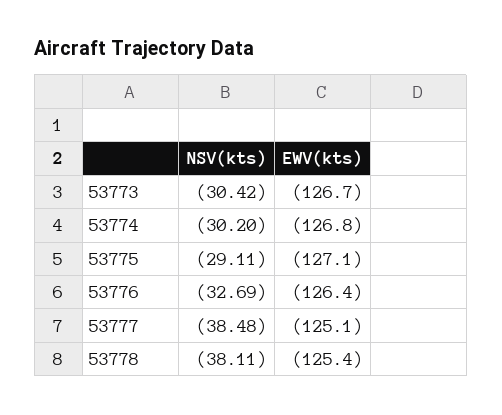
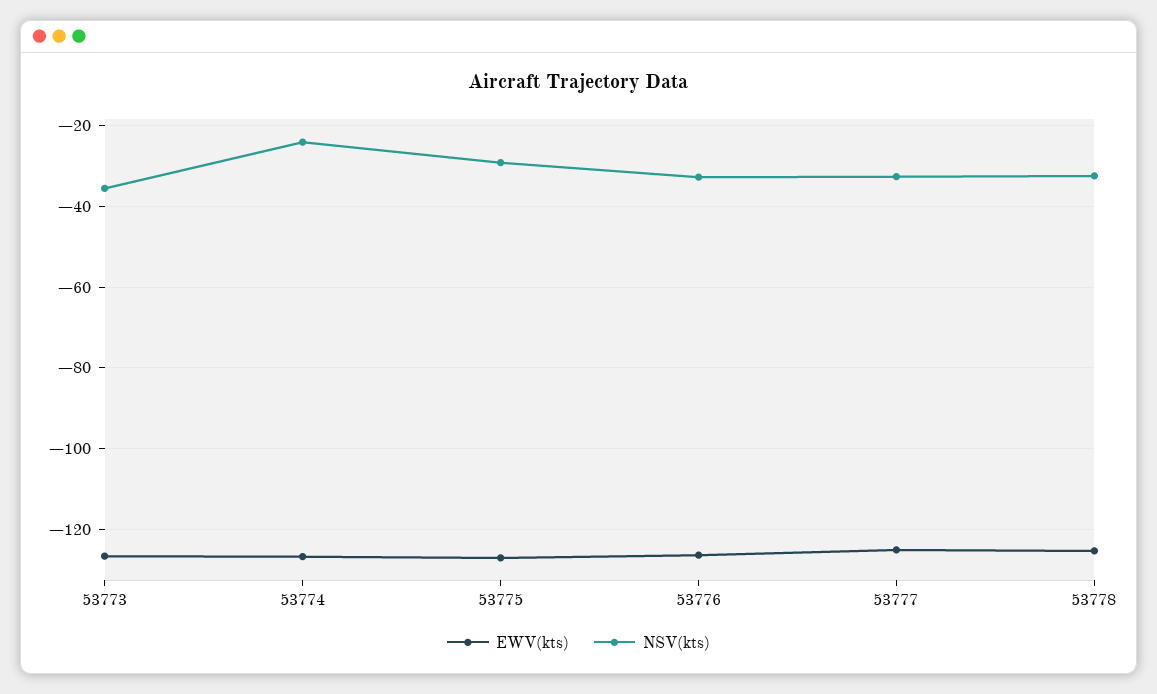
  {
    "NSV(kts)": {
-     "53773": -30.42,
+     "53773": -36,
-     "53774": -30.2,
+     "53774": -24,
      "53775": -29.11,
      "53776": -32.69,
-     "53777": -38.48,
+     "53777": -32,
-     "53778": -38.11
+     "53778": -32
    },
    "EWV(kts)": {
      "53773": -126.7,
      "53774": -126.8,
      "53775": -127.1,
      "53776": -126.4,
      "53777": -125.1,
      "53778": -125.4
    }
  }

